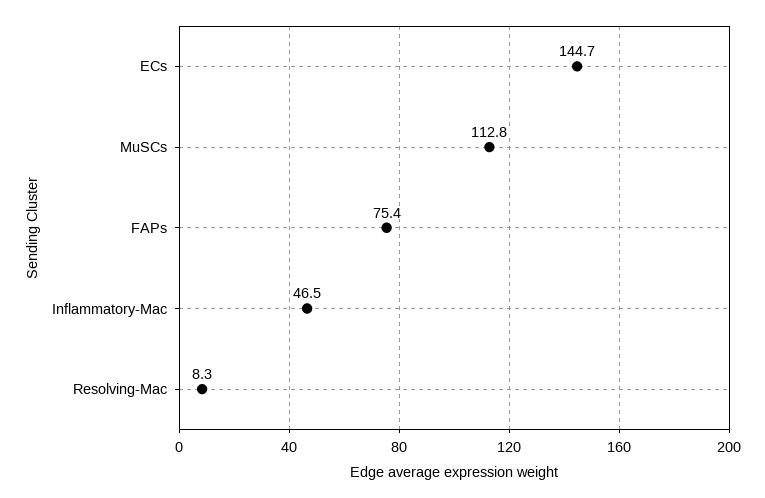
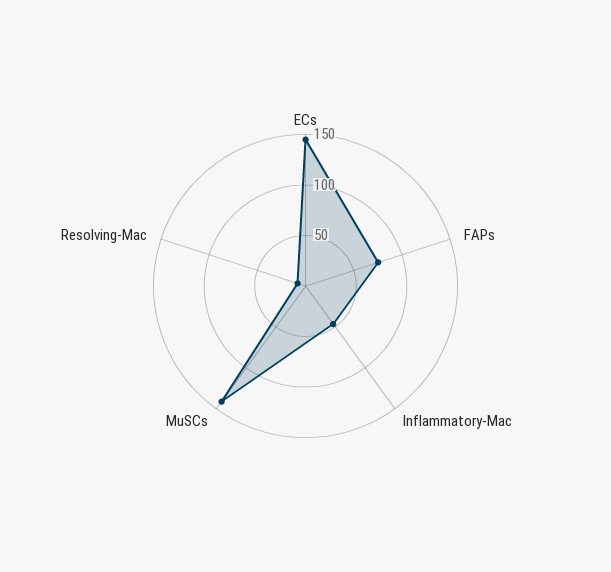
  {
    "ECs": 144.7,
-   "MuSCs": 112.8,
+   "MuSCs": 140,
    "FAPs": 75.4,
    "Inflammatory-Mac": 46.5,
    "Resolving-Mac": 8.3
  }

